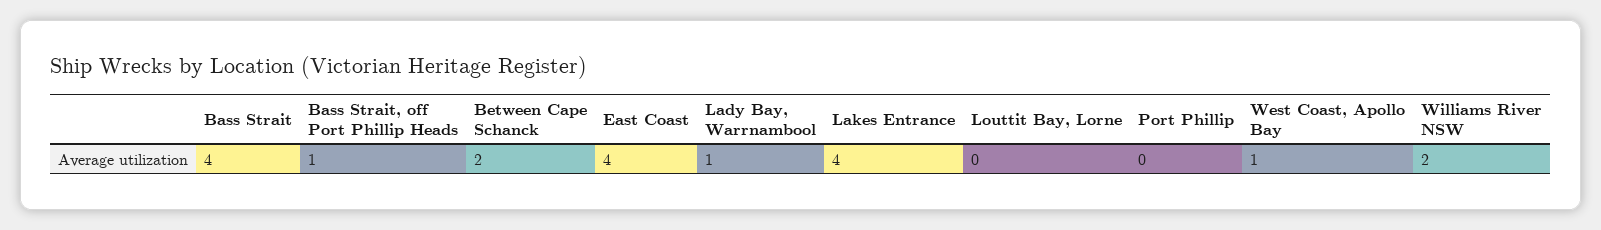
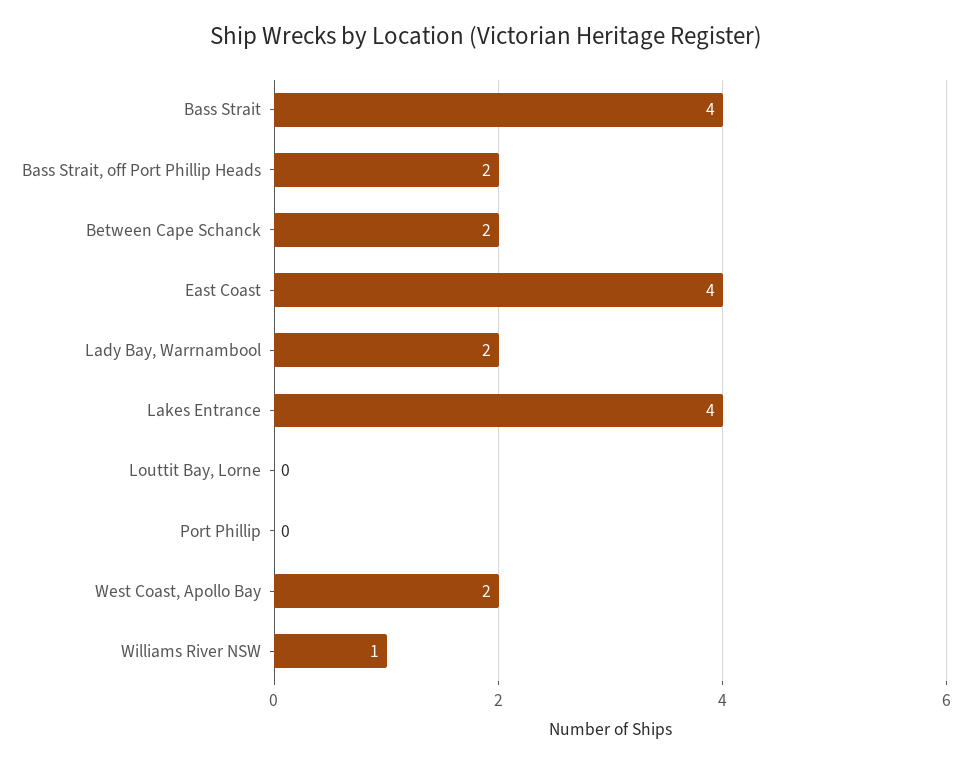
  {
    "Bass Strait": 4,
-   "Bass Strait, off Port Phillip Heads": 1,
+   "Bass Strait, off Port Phillip Heads": 2,
    "Between Cape Schanck": 2,
    "East Coast": 4,
-   "Lady Bay, Warrnambool": 1,
+   "Lady Bay, Warrnambool": 2,
    "Lakes Entrance": 4,
    "Louttit Bay, Lorne": 0,
    "Port Phillip": 0,
-   "West Coast, Apollo Bay": 1,
+   "West Coast, Apollo Bay": 2,
-   "Williams River NSW": 2
+   "Williams River NSW": 1
  }

